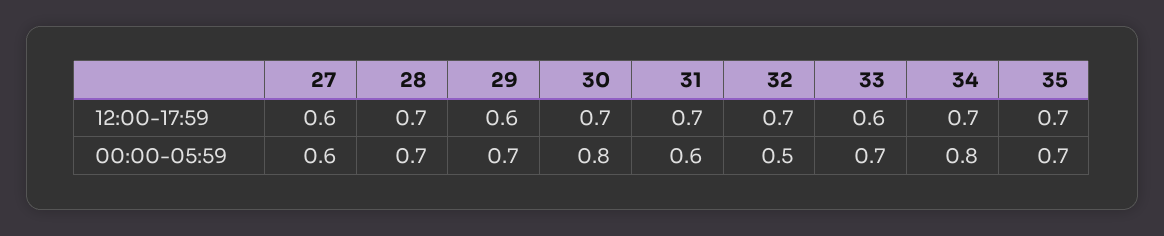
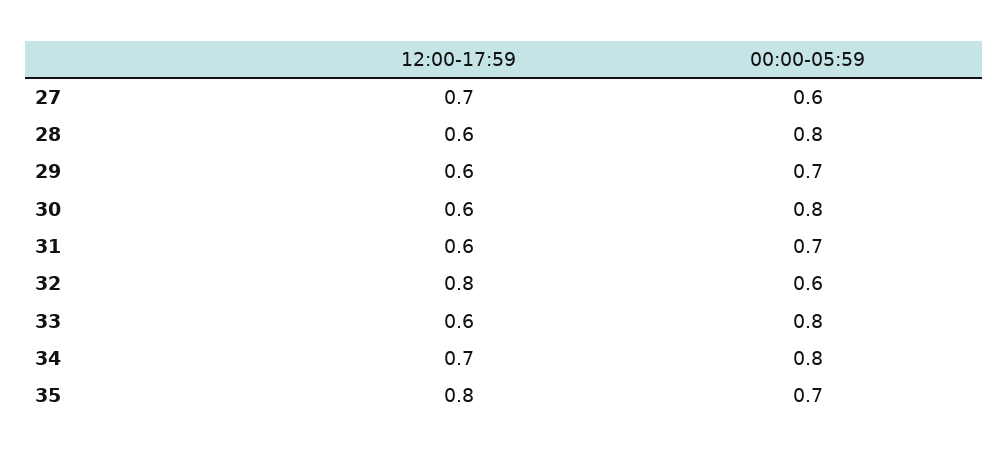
  {
    "27": {
-     "12:00-17:59": 0.6,
+     "12:00-17:59": 0.7,
      "00:00-05:59": 0.6
    },
    "28": {
-     "12:00-17:59": 0.7,
+     "12:00-17:59": 0.6,
-     "00:00-05:59": 0.7
+     "00:00-05:59": 0.8
    },
    "29": {
      "12:00-17:59": 0.6,
      "00:00-05:59": 0.7
    },
    "30": {
-     "12:00-17:59": 0.7,
+     "12:00-17:59": 0.6,
      "00:00-05:59": 0.8
    },
    "31": {
-     "12:00-17:59": 0.7,
+     "12:00-17:59": 0.6,
-     "00:00-05:59": 0.6
+     "00:00-05:59": 0.7
    },
    "32": {
-     "12:00-17:59": 0.7,
+     "12:00-17:59": 0.8,
-     "00:00-05:59": 0.5
+     "00:00-05:59": 0.6
    },
    "33": {
      "12:00-17:59": 0.6,
-     "00:00-05:59": 0.7
+     "00:00-05:59": 0.8
    },
    "34": {
      "12:00-17:59": 0.7,
      "00:00-05:59": 0.8
    },
    "35": {
-     "12:00-17:59": 0.7,
+     "12:00-17:59": 0.8,
      "00:00-05:59": 0.7
    }
  }

